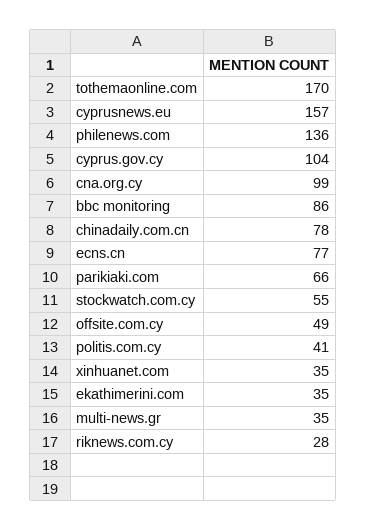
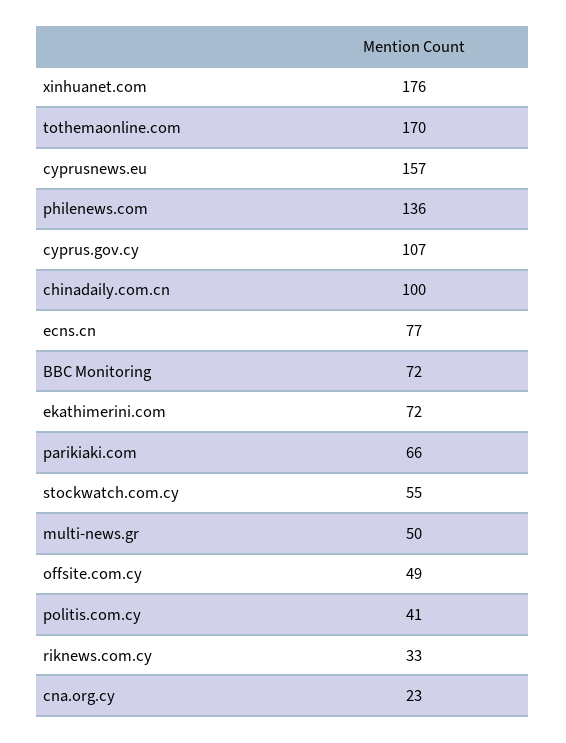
  {
    "tothemaonline.com": 170,
    "cyprusnews.eu": 157,
    "philenews.com": 136,
-   "cyprus.gov.cy": 104,
+   "cyprus.gov.cy": 107,
-   "cna.org.cy": 99,
+   "cna.org.cy": 23,
-   "bbc monitoring": 86,
+   "bbc monitoring": 72,
-   "chinadaily.com.cn": 78,
+   "chinadaily.com.cn": 100,
    "ecns.cn": 77,
    "parikiaki.com": 66,
    "stockwatch.com.cy": 55,
    "offsite.com.cy": 49,
    "politis.com.cy": 41,
-   "xinhuanet.com": 35,
+   "xinhuanet.com": 176,
-   "ekathimerini.com": 35,
+   "ekathimerini.com": 72,
-   "multi-news.gr": 35,
+   "multi-news.gr": 50,
-   "riknews.com.cy": 28
+   "riknews.com.cy": 33
  }

